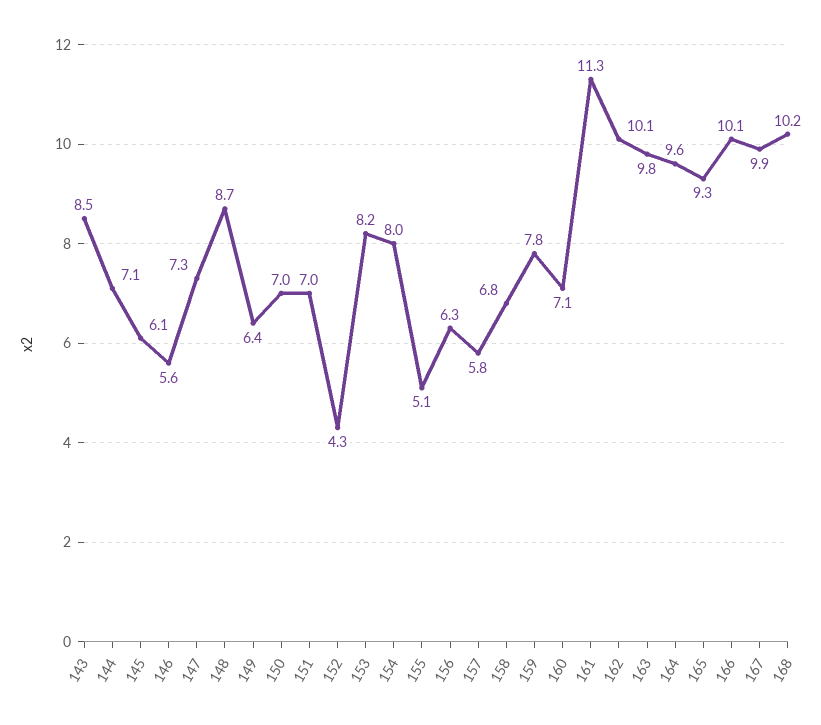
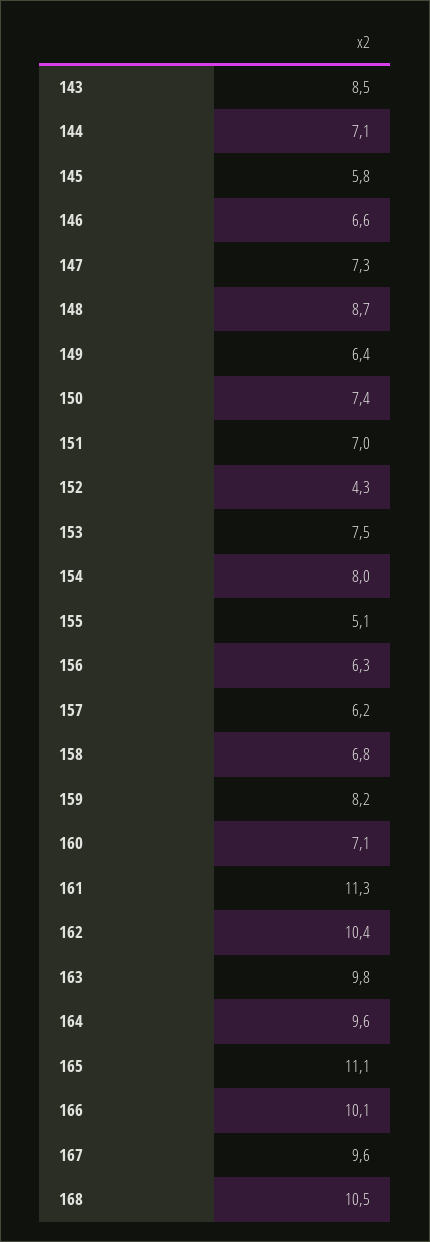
  {
    "143": 8.5,
    "144": 7.1,
-   "145": 6.1,
+   "145": 5.8,
-   "146": 5.6,
+   "146": 6.6,
    "147": 7.3,
    "148": 8.7,
    "149": 6.4,
-   "150": 7,
+   "150": 7.4,
    "151": 7,
    "152": 4.3,
-   "153": 8.2,
+   "153": 7.5,
    "154": 8,
    "155": 5.1,
    "156": 6.3,
-   "157": 5.8,
+   "157": 6.2,
    "158": 6.8,
-   "159": 7.8,
+   "159": 8.2,
    "160": 7.1,
    "161": 11.3,
-   "162": 10.1,
+   "162": 10.4,
    "163": 9.8,
    "164": 9.6,
-   "165": 9.3,
+   "165": 11.1,
    "166": 10.1,
-   "167": 9.9,
+   "167": 9.6,
-   "168": 10.2
+   "168": 10.5
  }

